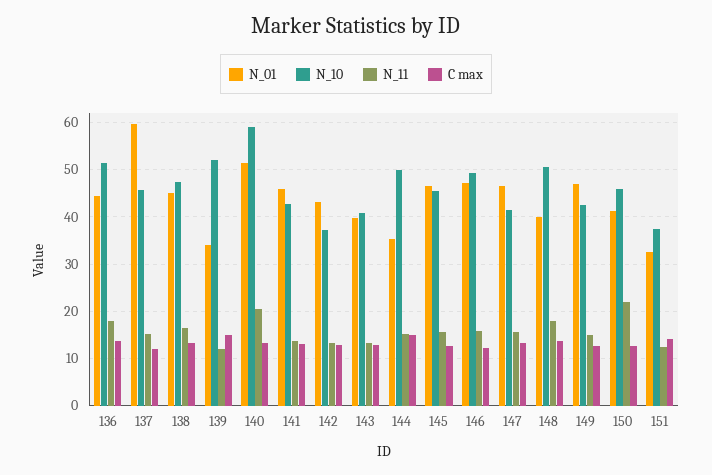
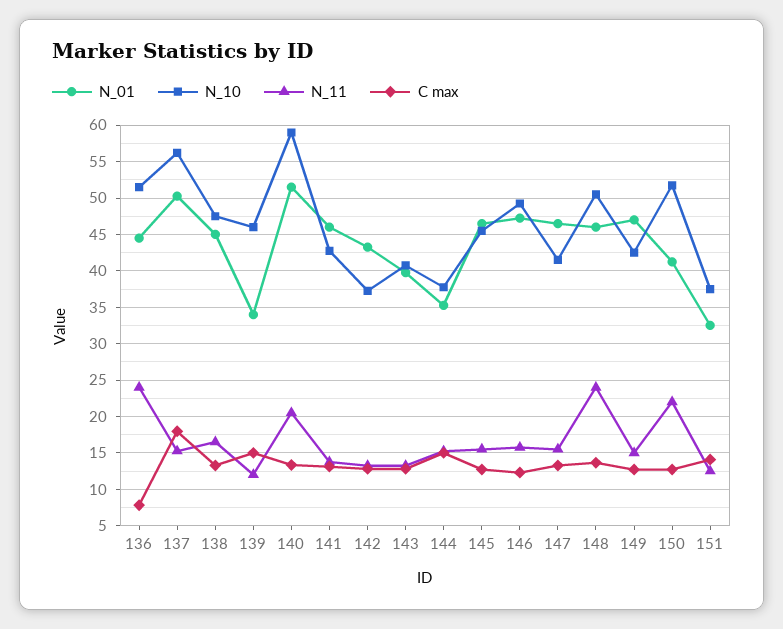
  {
    "N_01": {
      "136": 45,
-     "137": 60,
+     "137": 50,
      "138": 45,
      "139": 34,
      "140": 52,
      "141": 46,
      "142": 43,
      "143": 40,
      "144": 35,
      "145": 47,
      "146": 47,
      "147": 47,
-     "148": 40,
+     "148": 46,
      "149": 47,
      "150": 41,
      "151": 33
    },
    "N_10": {
      "136": 52,
-     "137": 46,
+     "137": 56,
      "138": 48,
-     "139": 52,
+     "139": 46,
      "140": 59,
      "141": 43,
      "142": 37,
      "143": 41,
-     "144": 50,
+     "144": 38,
      "145": 46,
      "146": 49,
      "147": 42,
      "148": 51,
      "149": 43,
-     "150": 46,
+     "150": 52,
      "151": 38
    },
    "N_11": {
-     "136": 18,
+     "136": 24,
      "137": 15,
      "138": 17,
      "139": 12,
      "140": 21,
      "141": 14,
      "142": 13,
      "143": 13,
      "144": 15,
      "145": 16,
      "146": 16,
      "147": 16,
-     "148": 18,
+     "148": 24,
      "149": 15,
      "150": 22,
      "151": 13
    },
    "C max": {
-     "136": 14,
+     "136": 8,
-     "137": 12,
+     "137": 18,
      "138": 13,
      "139": 15,
      "140": 13,
      "141": 13,
      "142": 13,
      "143": 13,
      "144": 15,
      "145": 13,
      "146": 12,
      "147": 13,
      "148": 14,
      "149": 13,
      "150": 13,
      "151": 14
    }
  }

